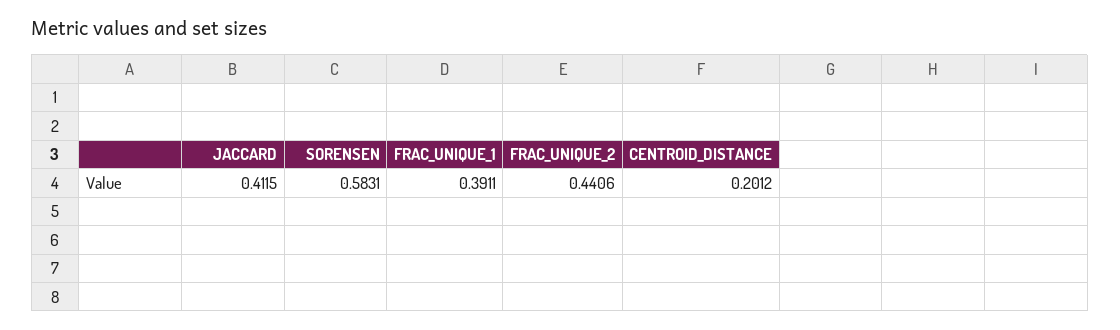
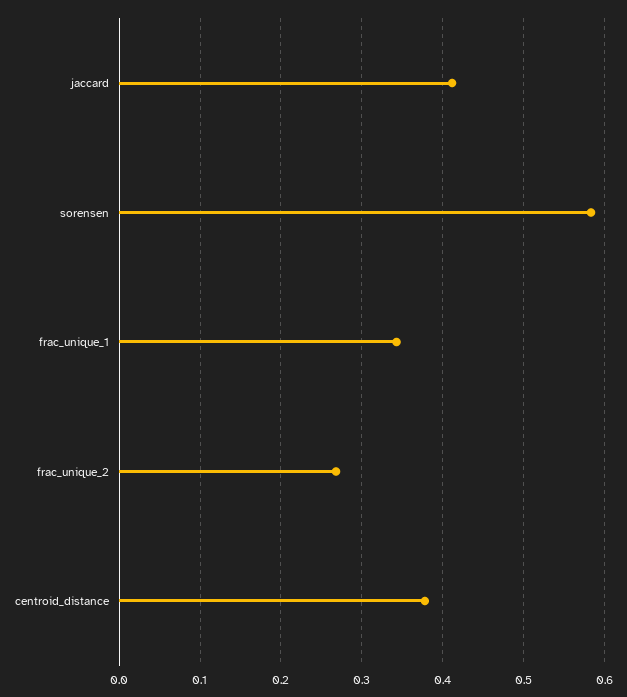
  {
    "JACCARD": 0.4115,
    "SORENSEN": 0.5831,
-   "FRAC_UNIQUE_1": 0.3911,
+   "FRAC_UNIQUE_1": 0.34,
-   "FRAC_UNIQUE_2": 0.4406,
+   "FRAC_UNIQUE_2": 0.27,
-   "CENTROID_DISTANCE": 0.2012
+   "CENTROID_DISTANCE": 0.38
  }

